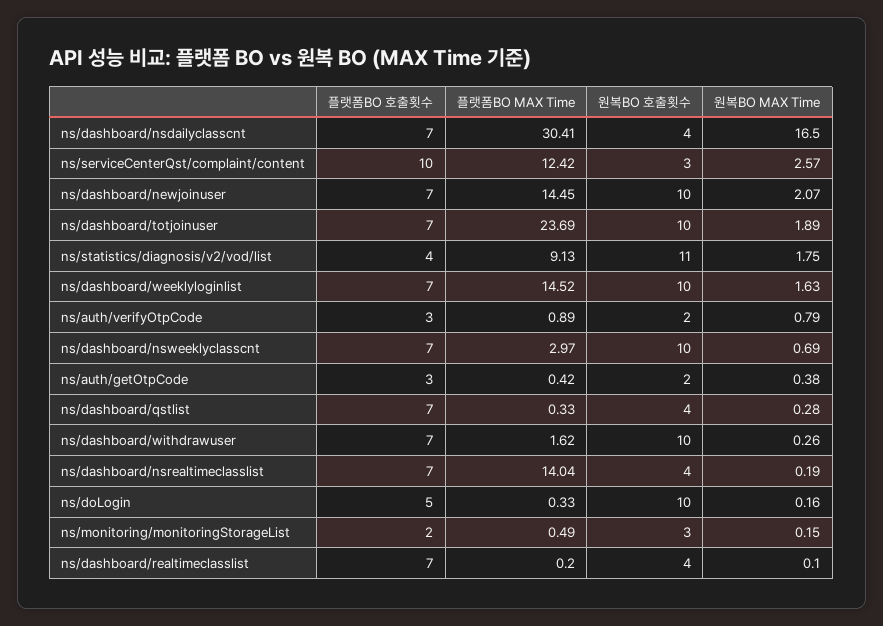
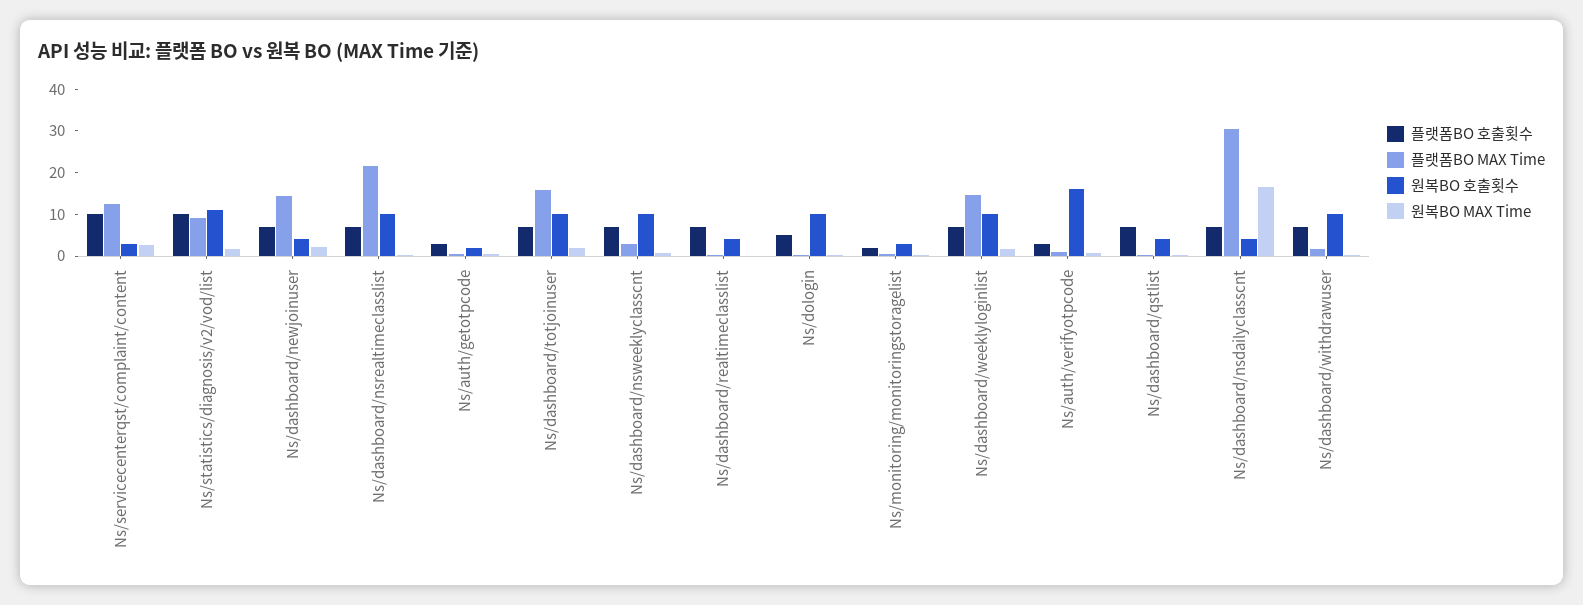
  {
    "플랫폼BO 호출횟수": {
      "ns/dashboard/nsdailyclasscnt": 7,
      "ns/serviceCenterQst/complaint/content": 10,
      "ns/dashboard/newjoinuser": 7,
      "ns/dashboard/totjoinuser": 7,
-     "ns/statistics/diagnosis/v2/vod/list": 4,
+     "ns/statistics/diagnosis/v2/vod/list": 10,
      "ns/dashboard/weeklyloginlist": 7,
      "ns/auth/verifyOtpCode": 3,
      "ns/dashboard/nsweeklyclasscnt": 7,
      "ns/auth/getOtpCode": 3,
      "ns/dashboard/qstlist": 7,
      "ns/dashboard/withdrawuser": 7,
      "ns/dashboard/nsrealtimeclasslist": 7,
      "ns/doLogin": 5,
      "ns/monitoring/monitoringStorageList": 2,
      "ns/dashboard/realtimeclasslist": 7
    },
    "플랫폼BO MAX Time": {
      "ns/dashboard/nsdailyclasscnt": 30.41,
      "ns/serviceCenterQst/complaint/content": 12.42,
      "ns/dashboard/newjoinuser": 14.45,
-     "ns/dashboard/totjoinuser": 23.69,
+     "ns/dashboard/totjoinuser": 16,
      "ns/statistics/diagnosis/v2/vod/list": 9.13,
      "ns/dashboard/weeklyloginlist": 14.52,
      "ns/auth/verifyOtpCode": 0.89,
      "ns/dashboard/nsweeklyclasscnt": 2.97,
      "ns/auth/getOtpCode": 0.42,
      "ns/dashboard/qstlist": 0.33,
      "ns/dashboard/withdrawuser": 1.62,
-     "ns/dashboard/nsrealtimeclasslist": 14.04,
+     "ns/dashboard/nsrealtimeclasslist": 22,
      "ns/doLogin": 0.33,
      "ns/monitoring/monitoringStorageList": 0.49,
      "ns/dashboard/realtimeclasslist": 0.2
    },
    "원복BO 호출횟수": {
      "ns/dashboard/nsdailyclasscnt": 4,
      "ns/serviceCenterQst/complaint/content": 3,
-     "ns/dashboard/newjoinuser": 10,
+     "ns/dashboard/newjoinuser": 4,
      "ns/dashboard/totjoinuser": 10,
      "ns/statistics/diagnosis/v2/vod/list": 11,
      "ns/dashboard/weeklyloginlist": 10,
-     "ns/auth/verifyOtpCode": 2,
+     "ns/auth/verifyOtpCode": 16,
      "ns/dashboard/nsweeklyclasscnt": 10,
      "ns/auth/getOtpCode": 2,
      "ns/dashboard/qstlist": 4,
      "ns/dashboard/withdrawuser": 10,
-     "ns/dashboard/nsrealtimeclasslist": 4,
+     "ns/dashboard/nsrealtimeclasslist": 10,
      "ns/doLogin": 10,
      "ns/monitoring/monitoringStorageList": 3,
      "ns/dashboard/realtimeclasslist": 4
    },
    "원복BO MAX Time": {
      "ns/dashboard/nsdailyclasscnt": 16.5,
      "ns/serviceCenterQst/complaint/content": 2.57,
      "ns/dashboard/newjoinuser": 2.07,
      "ns/dashboard/totjoinuser": 1.89,
      "ns/statistics/diagnosis/v2/vod/list": 1.75,
      "ns/dashboard/weeklyloginlist": 1.63,
      "ns/auth/verifyOtpCode": 0.79,
      "ns/dashboard/nsweeklyclasscnt": 0.69,
      "ns/auth/getOtpCode": 0.38,
      "ns/dashboard/qstlist": 0.28,
      "ns/dashboard/withdrawuser": 0.26,
      "ns/dashboard/nsrealtimeclasslist": 0.19,
      "ns/doLogin": 0.16,
      "ns/monitoring/monitoringStorageList": 0.15,
      "ns/dashboard/realtimeclasslist": 0.1
    }
  }

